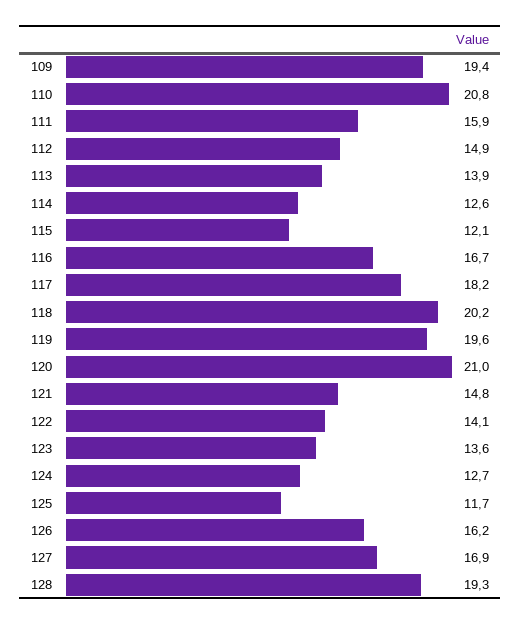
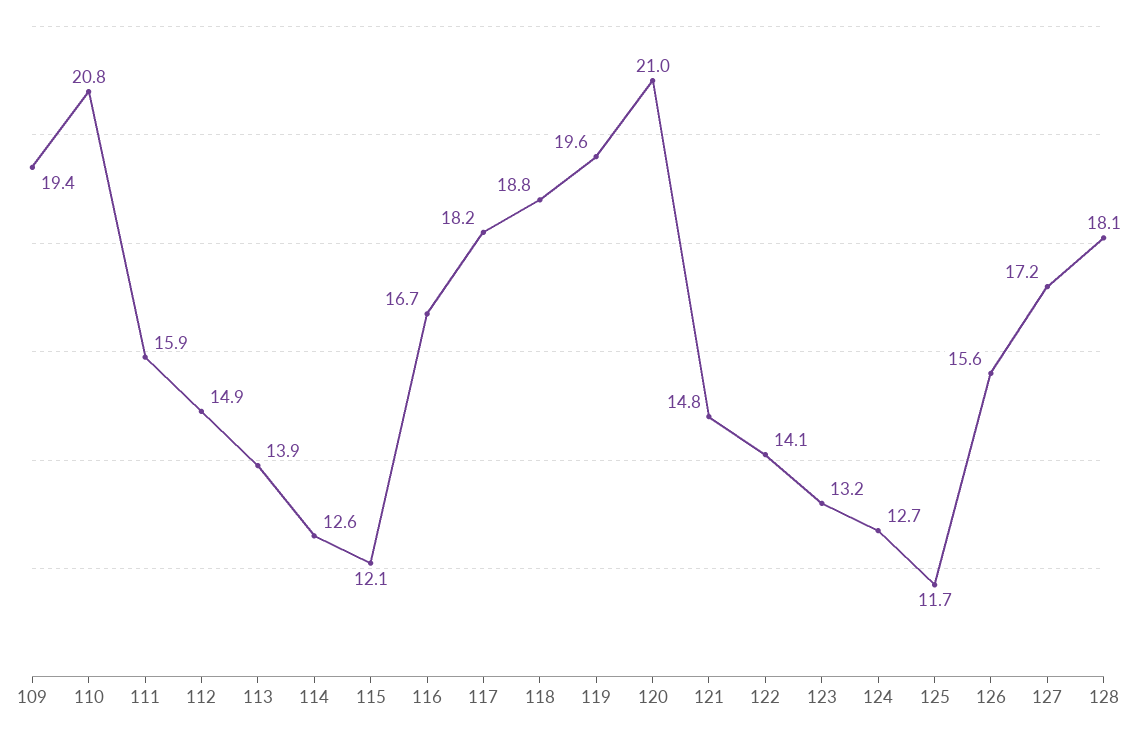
  {
    "109": 19.4,
    "110": 20.8,
    "111": 15.9,
    "112": 14.9,
    "113": 13.9,
    "114": 12.6,
    "115": 12.1,
    "116": 16.7,
    "117": 18.2,
-   "118": 20.2,
+   "118": 18.8,
    "119": 19.6,
    "120": 21,
    "121": 14.8,
    "122": 14.1,
-   "123": 13.6,
+   "123": 13.2,
    "124": 12.7,
    "125": 11.7,
-   "126": 16.2,
+   "126": 15.6,
-   "127": 16.9,
+   "127": 17.2,
-   "128": 19.3
+   "128": 18.1
  }

